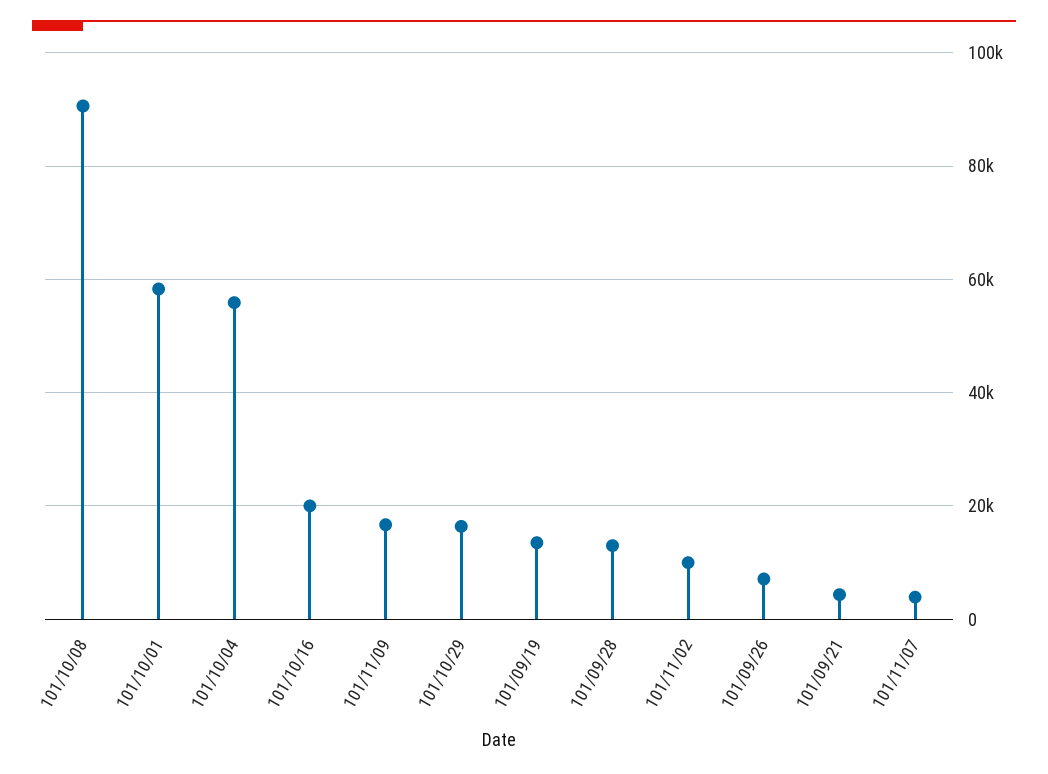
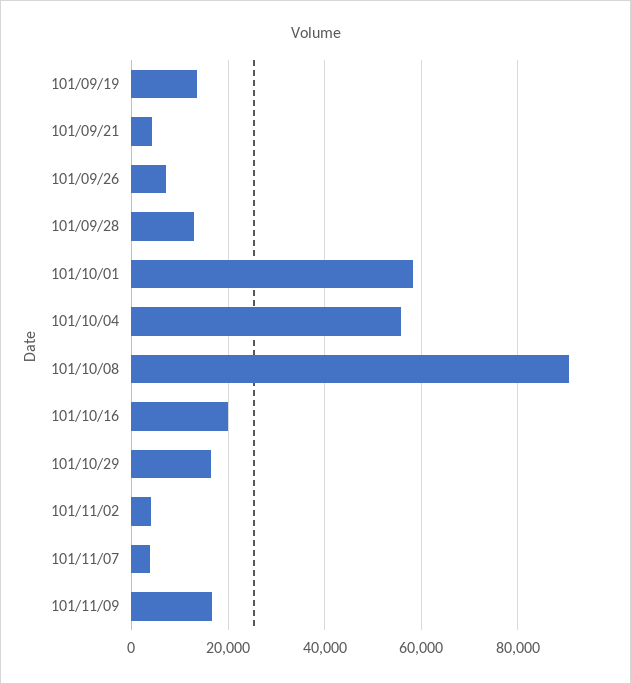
  {
    "101/10/08": 90000,
    "101/10/01": 58000,
    "101/10/04": 56000,
    "101/10/16": 20000,
    "101/11/09": 16000,
    "101/10/29": 16000,
    "101/09/19": 14000,
    "101/09/28": 14000,
-   "101/11/02": 10000,
+   "101/11/02": 4000,
    "101/09/26": 8000,
    "101/09/21": 4000,
    "101/11/07": 4000
  }

